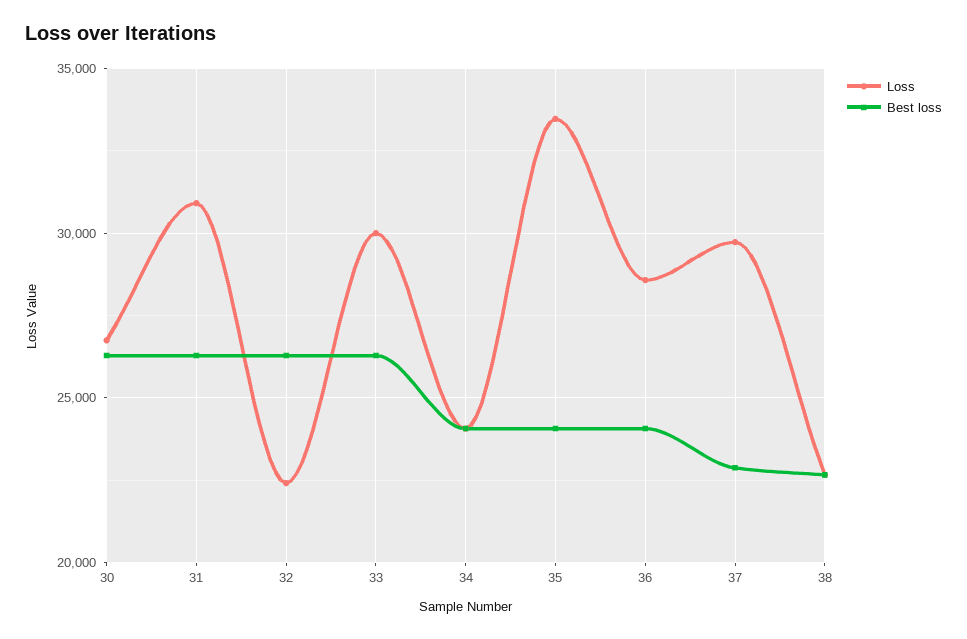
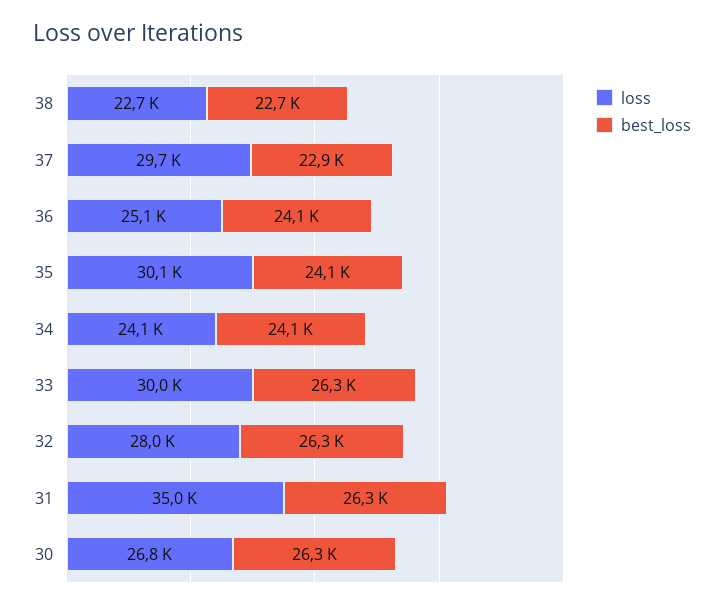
  {
    "Loss": {
      "30": 26800,
-     "31": 31000,
+     "31": 35000,
-     "32": 22500,
+     "32": 28000,
      "33": 30000,
      "34": 24100,
-     "35": 33500,
+     "35": 30100,
-     "36": 28500,
+     "36": 25100,
      "37": 29700,
      "38": 22700
    },
    "Best loss": {
      "30": 26300,
      "31": 26300,
      "32": 26300,
      "33": 26300,
      "34": 24100,
      "35": 24100,
      "36": 24100,
      "37": 22900,
      "38": 22700
    }
  }

